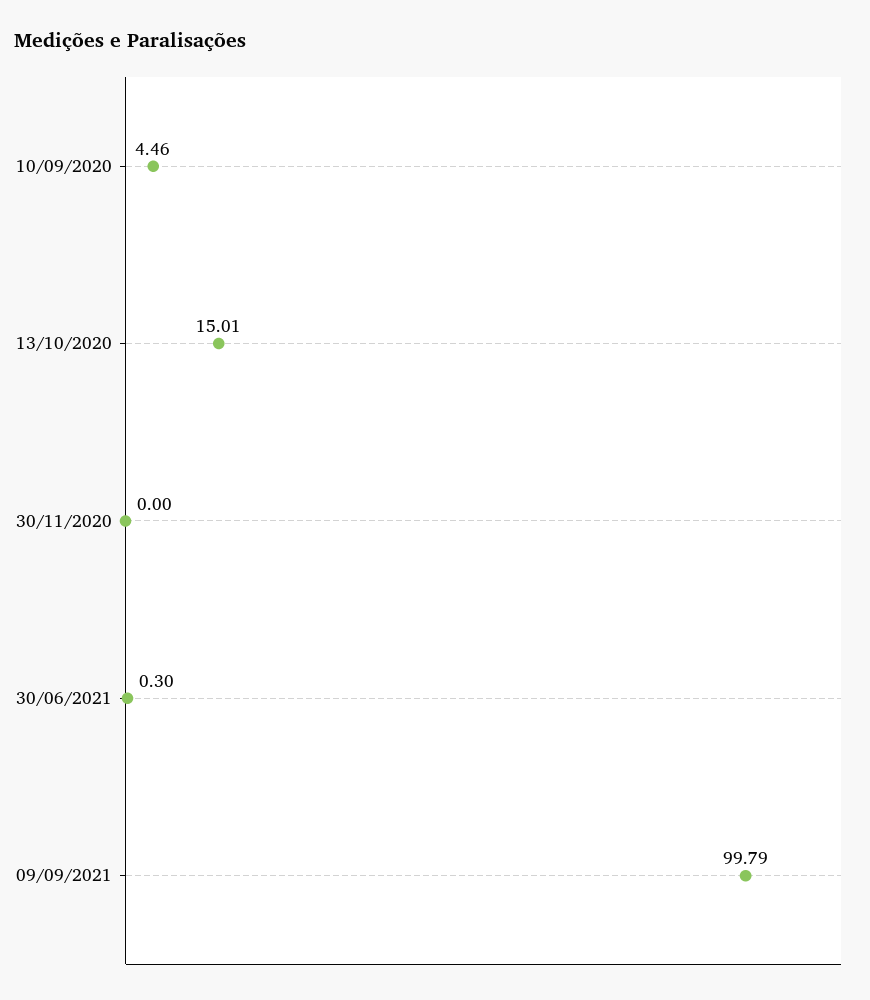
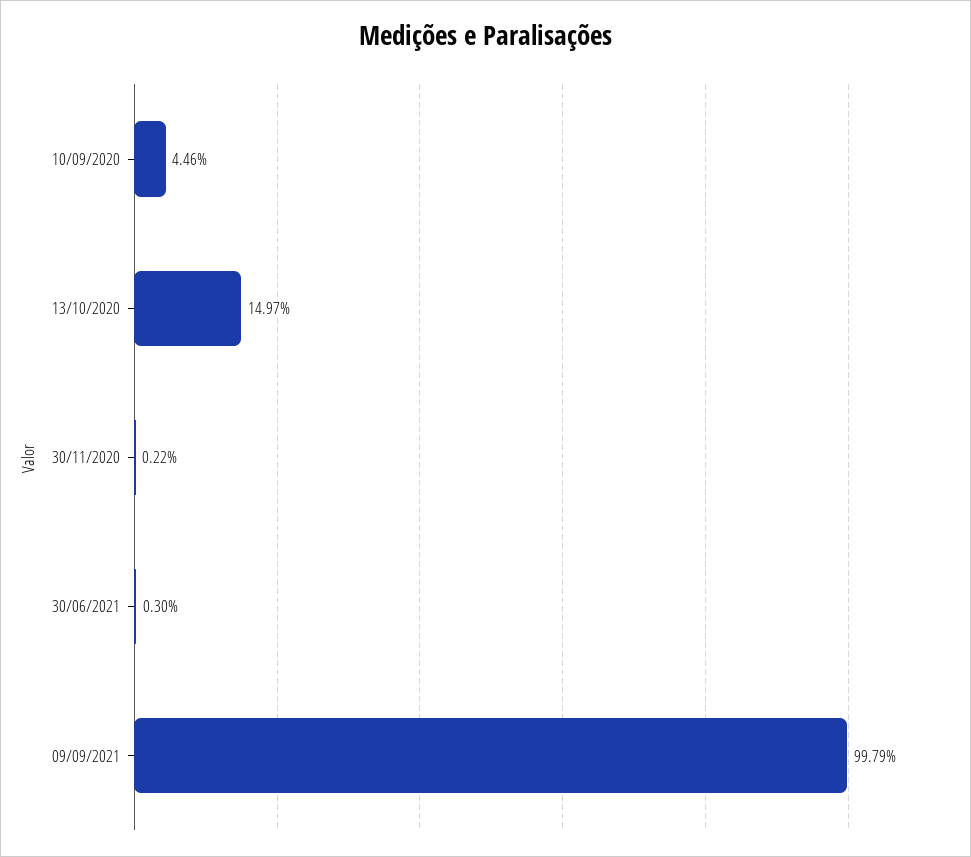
  {
    "10/09/2020": 4.46,
-   "13/10/2020": 15.01,
+   "13/10/2020": 14.97,
-   "30/11/2020": 0,
+   "30/11/2020": 0.22,
    "30/06/2021": 0.3,
    "09/09/2021": 99.79
  }

